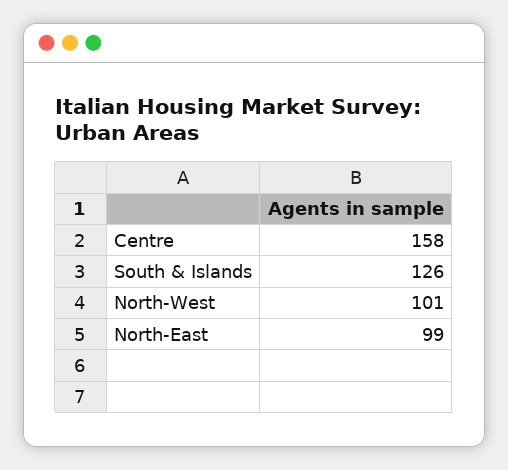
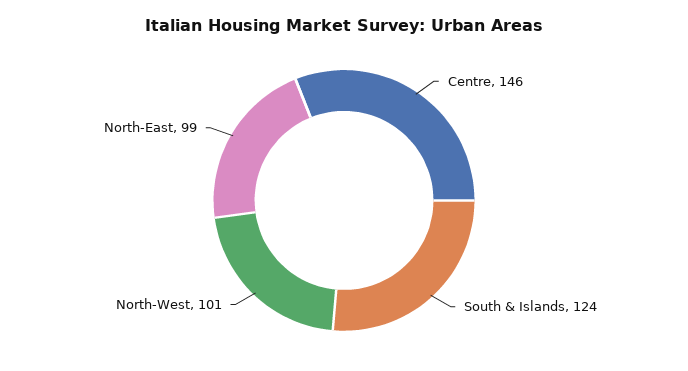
  {
-   "Centre": 158,
+   "Centre": 146,
-   "South & Islands": 126,
+   "South & Islands": 124,
    "North-West": 101,
    "North-East": 99
  }

